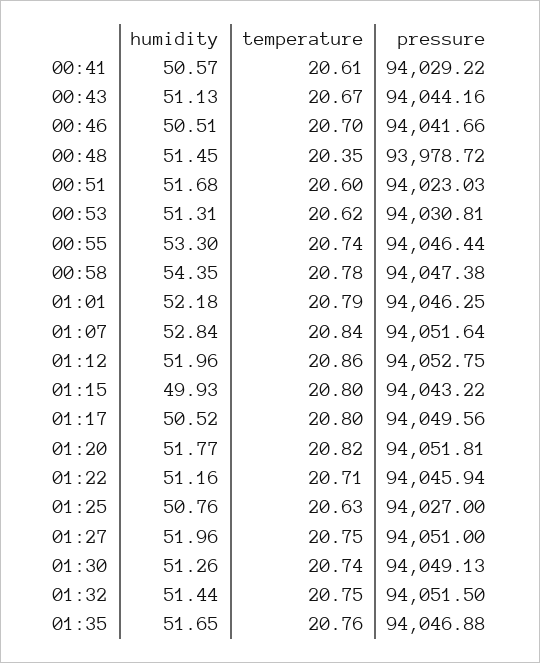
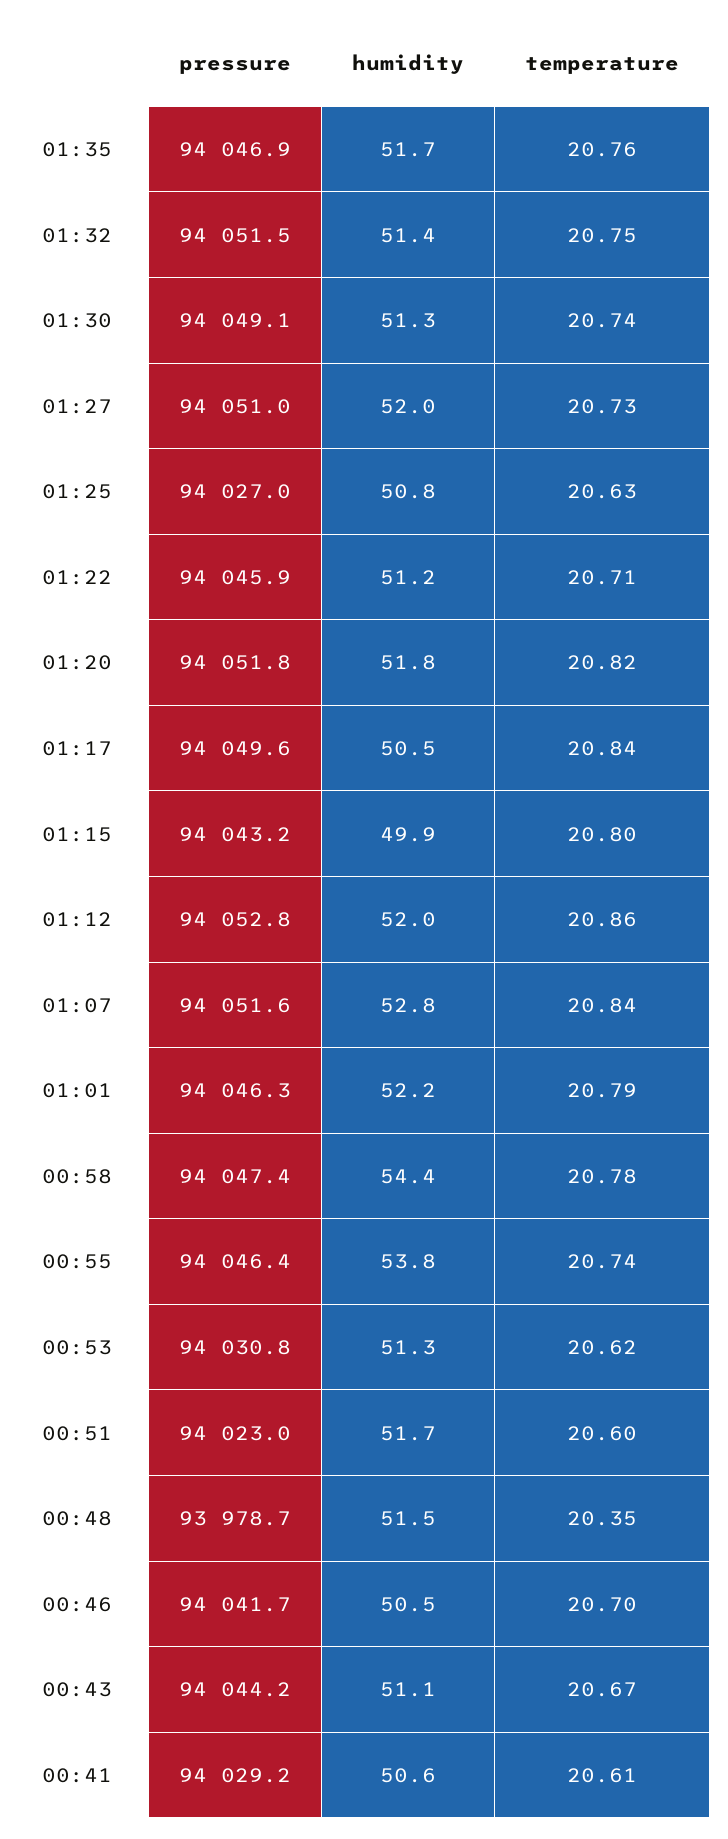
  {
    "humidity": {
      "00:41": 50.57,
      "00:43": 51.13,
      "00:46": 50.51,
      "00:48": 51.45,
      "00:51": 51.68,
      "00:53": 51.31,
-     "00:55": 53.3,
+     "00:55": 53.8,
      "00:58": 54.35,
      "01:01": 52.18,
      "01:07": 52.84,
      "01:12": 51.96,
      "01:15": 49.93,
      "01:17": 50.52,
      "01:20": 51.77,
      "01:22": 51.16,
      "01:25": 50.76,
      "01:27": 51.96,
      "01:30": 51.26,
      "01:32": 51.44,
      "01:35": 51.65
    },
    "temperature": {
      "00:41": 20.61,
      "00:43": 20.67,
      "00:46": 20.7,
      "00:48": 20.35,
      "00:51": 20.6,
      "00:53": 20.62,
      "00:55": 20.74,
      "00:58": 20.78,
      "01:01": 20.79,
      "01:07": 20.84,
      "01:12": 20.86,
      "01:15": 20.8,
-     "01:17": 20.8,
+     "01:17": 20.84,
      "01:20": 20.82,
      "01:22": 20.71,
      "01:25": 20.63,
-     "01:27": 20.75,
+     "01:27": 20.73,
      "01:30": 20.74,
      "01:32": 20.75,
      "01:35": 20.76
    },
    "pressure": {
      "00:41": 94029.22,
      "00:43": 94044.16,
      "00:46": 94041.66,
      "00:48": 93978.72,
      "00:51": 94023.03,
      "00:53": 94030.81,
      "00:55": 94046.44,
      "00:58": 94047.38,
      "01:01": 94046.25,
      "01:07": 94051.64,
      "01:12": 94052.75,
      "01:15": 94043.22,
      "01:17": 94049.56,
      "01:20": 94051.81,
      "01:22": 94045.94,
      "01:25": 94027,
      "01:27": 94051,
      "01:30": 94049.13,
      "01:32": 94051.5,
      "01:35": 94046.88
    }
  }

